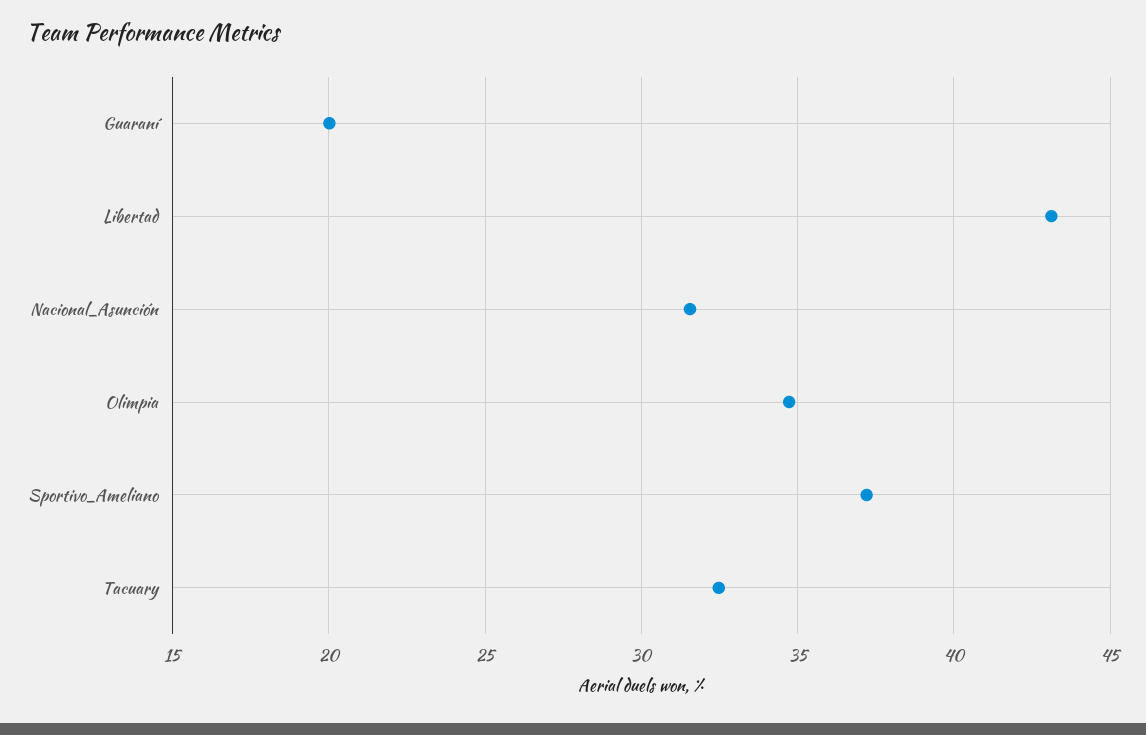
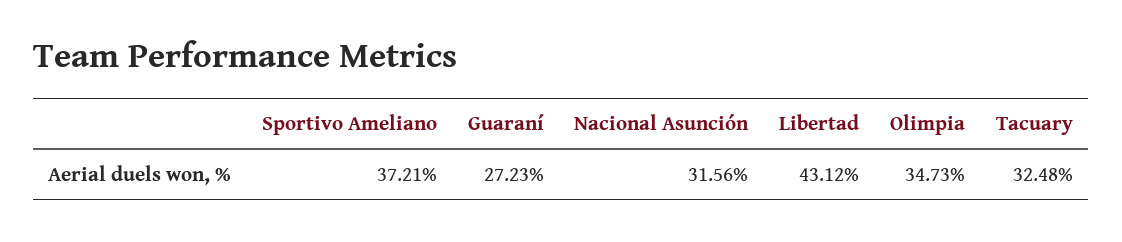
  {
-   "Guaraní": 20,
+   "Guaraní": 27.23,
    "Libertad": 43.12,
    "Nacional_Asunción": 31.56,
    "Olimpia": 34.73,
    "Sportivo_Ameliano": 37.21,
    "Tacuary": 32.48
  }

